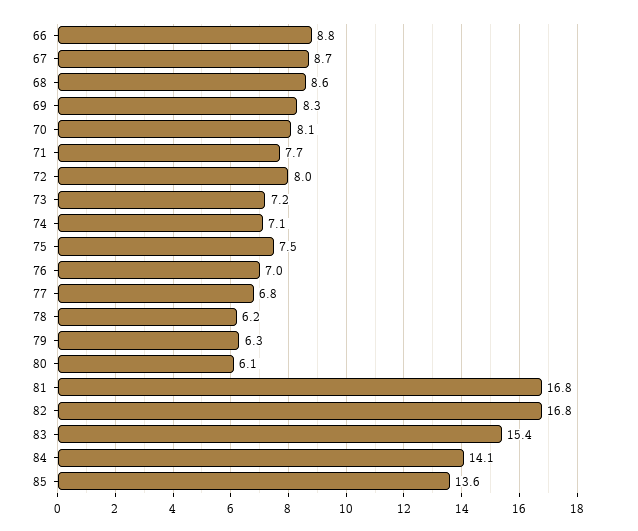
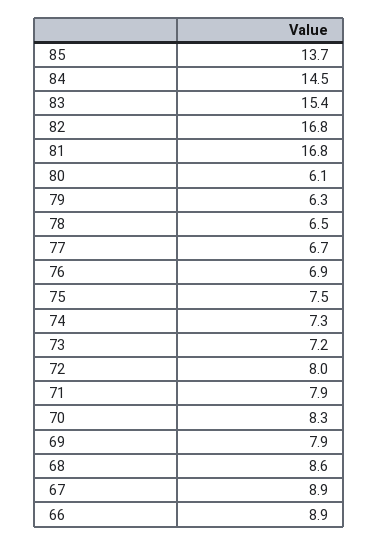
  {
-   "66": 8.8,
+   "66": 8.9,
-   "67": 8.7,
+   "67": 8.9,
    "68": 8.6,
-   "69": 8.3,
+   "69": 7.9,
-   "70": 8.1,
+   "70": 8.3,
-   "71": 7.7,
+   "71": 7.9,
    "72": 8,
    "73": 7.2,
-   "74": 7.1,
+   "74": 7.3,
    "75": 7.5,
-   "76": 7,
+   "76": 6.9,
-   "77": 6.8,
+   "77": 6.7,
-   "78": 6.2,
+   "78": 6.5,
    "79": 6.3,
    "80": 6.1,
    "81": 16.8,
    "82": 16.8,
    "83": 15.4,
-   "84": 14.1,
+   "84": 14.5,
-   "85": 13.6
+   "85": 13.7
  }

